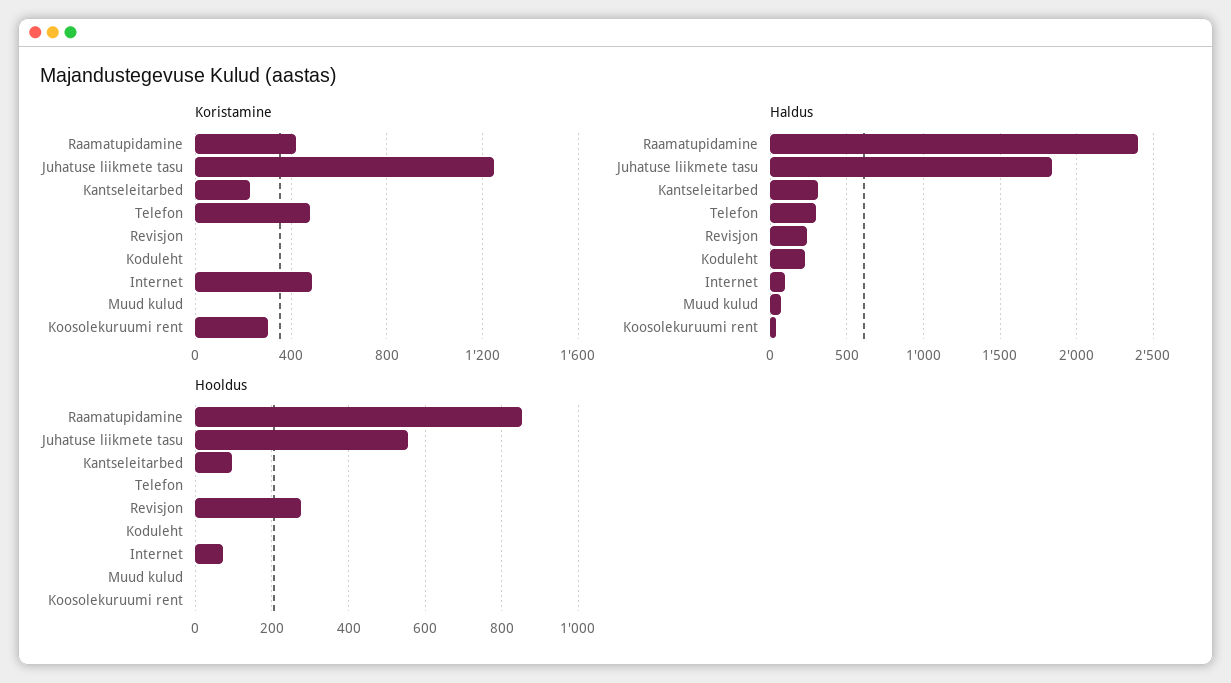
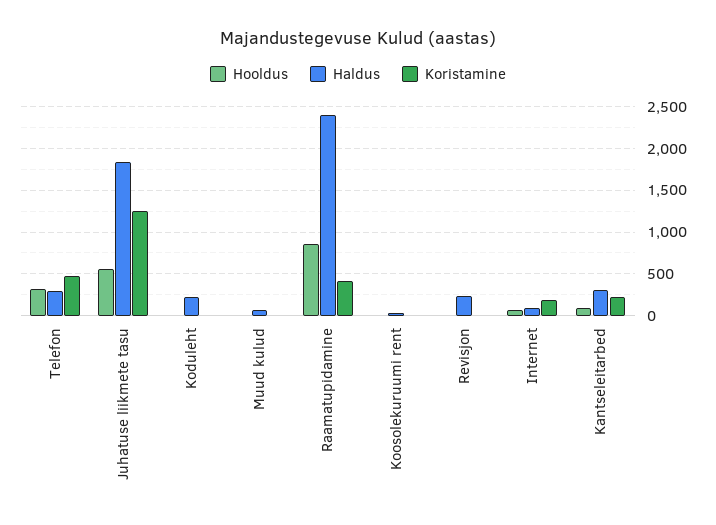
  {
    "Koristamine": {
      "Raamatupidamine": 400,
      "Juhatuse liikmete tasu": 1250,
      "Kantseleitarbed": 250,
      "Telefon": 500,
      "Revisjon": 0,
      "Koduleht": 0,
-     "Internet": 500,
+     "Internet": 200,
      "Muud kulud": 0,
-     "Koosolekuruumi rent": 300
+     "Koosolekuruumi rent": 0
    },
    "Haldus": {
      "Raamatupidamine": 2400,
      "Juhatuse liikmete tasu": 1850,
      "Kantseleitarbed": 300,
      "Telefon": 300,
      "Revisjon": 250,
      "Koduleht": 250,
      "Internet": 100,
      "Muud kulud": 50,
      "Koosolekuruumi rent": 50
    },
    "Hooldus": {
      "Raamatupidamine": 860,
      "Juhatuse liikmete tasu": 560,
      "Kantseleitarbed": 100,
-     "Telefon": 0,
+     "Telefon": 300,
-     "Revisjon": 280,
+     "Revisjon": 0,
      "Koduleht": 0,
      "Internet": 80,
      "Muud kulud": 0,
      "Koosolekuruumi rent": 0
    }
  }

